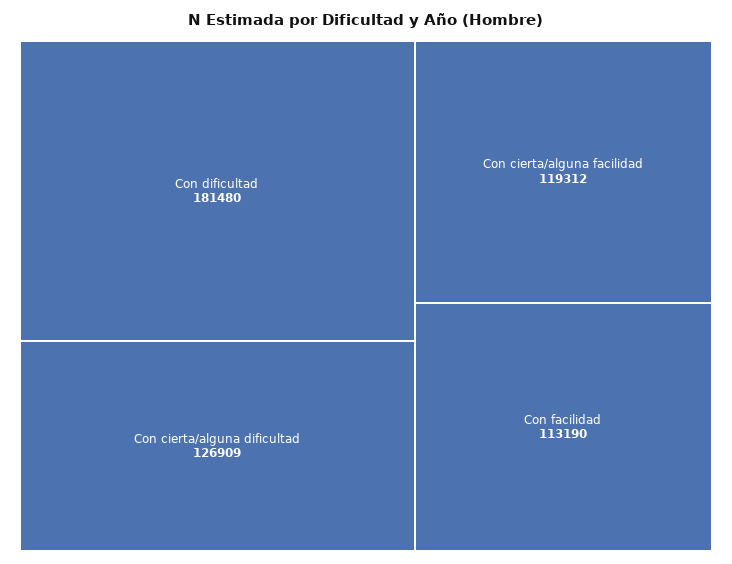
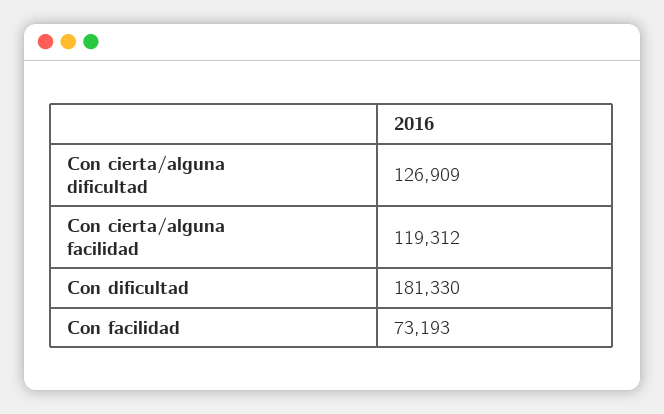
  {
-   "Con dificultad": 181480,
+   "Con dificultad": 181330,
    "Con cierta/alguna dificultad": 126909,
    "Con cierta/alguna facilidad": 119312,
-   "Con facilidad": 113190
+   "Con facilidad": 73193
  }

